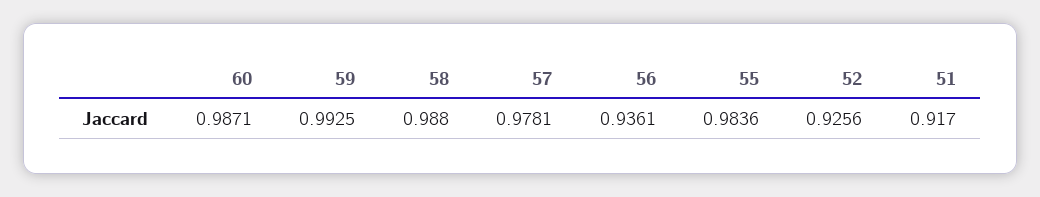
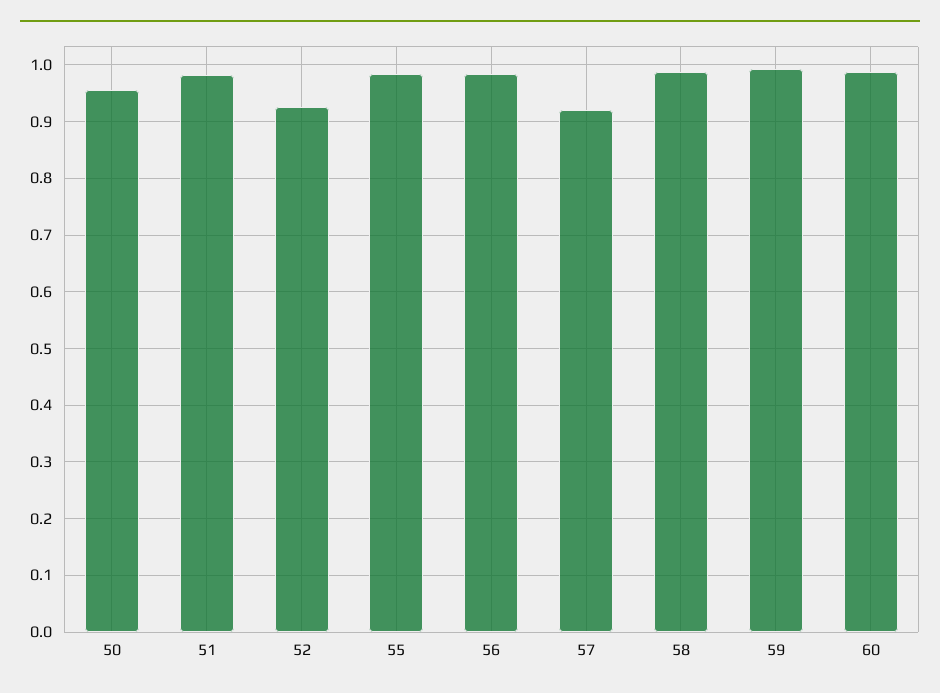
  {
    "60": 0.9871,
    "59": 0.9925,
    "58": 0.988,
-   "57": 0.9781,
+   "57": 0.92,
-   "56": 0.9361,
+   "56": 0.98,
    "55": 0.9836,
    "52": 0.9256,
-   "51": 0.917
+   "51": 0.98,
+   "50": 0.96
  }

